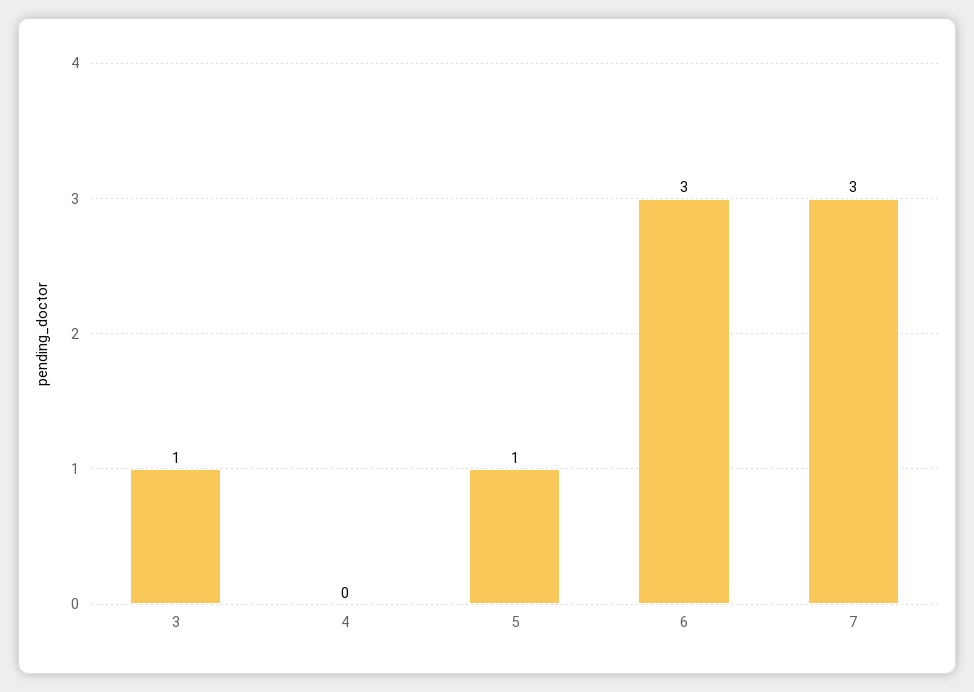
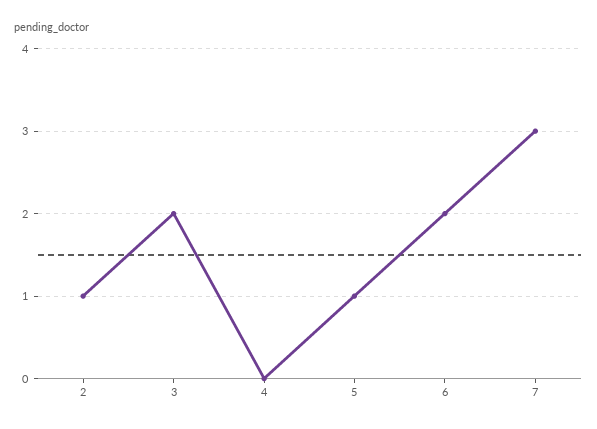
  {
-   "3": 1,
+   "3": 2,
    "4": 0,
    "5": 1,
-   "6": 3,
+   "6": 2,
-   "7": 3
+   "7": 3,
+   "2": 1
  }

